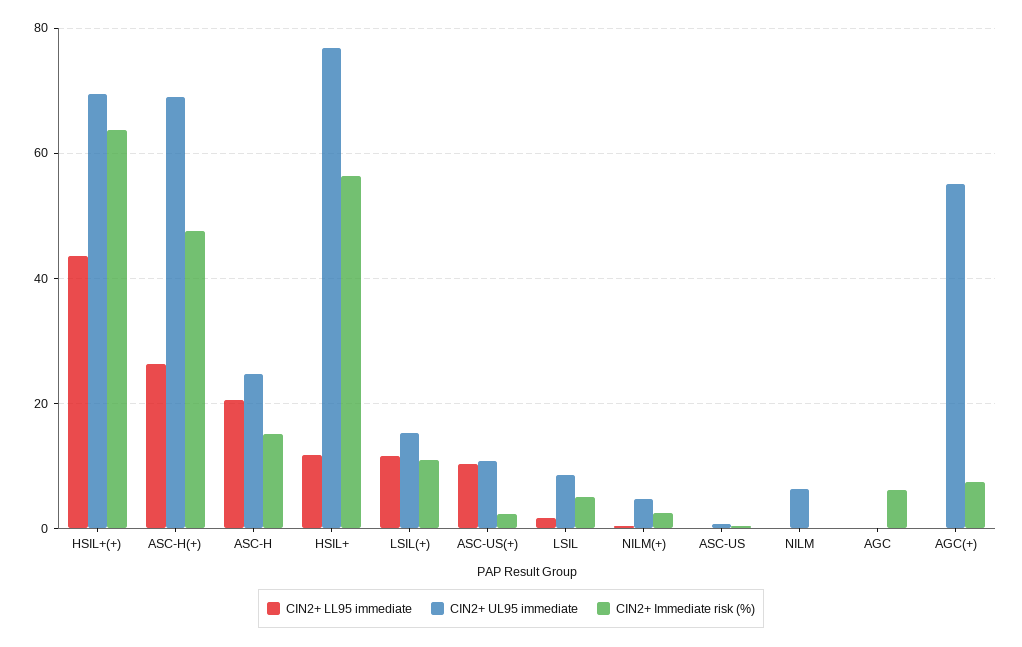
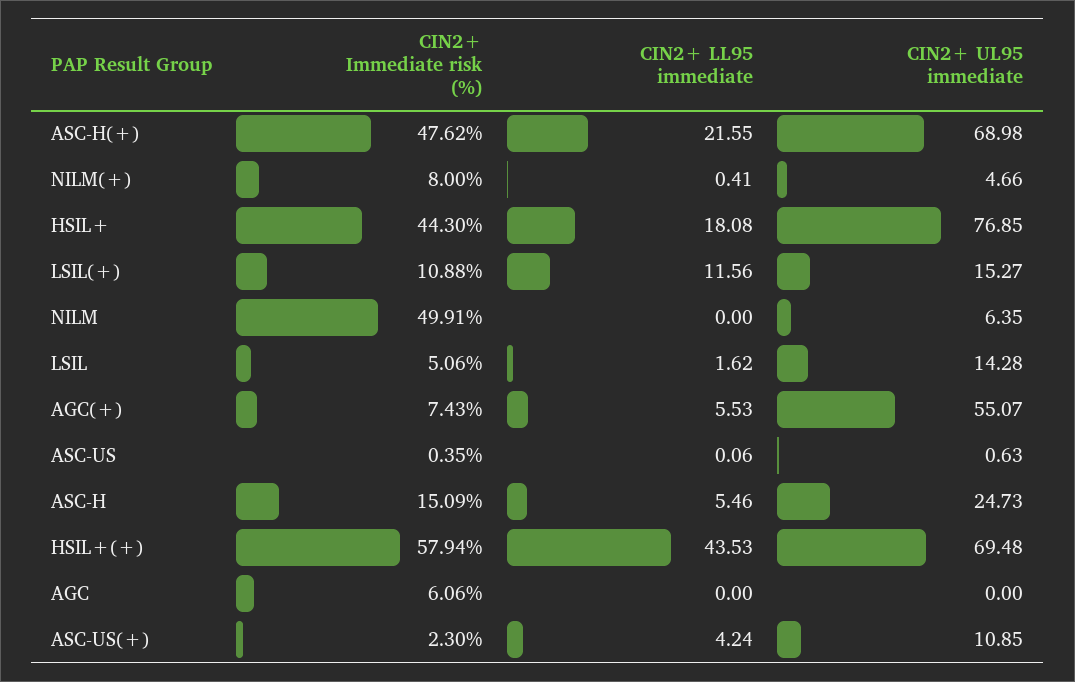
  {
    "CIN2+ LL95 immediate": {
      "HSIL+(+)": 43.53,
-     "ASC-H(+)": 26,
+     "ASC-H(+)": 21.55,
-     "ASC-H": 20,
+     "ASC-H": 5.46,
-     "HSIL+": 12,
+     "HSIL+": 18.08,
      "LSIL(+)": 11.56,
-     "ASC-US(+)": 10,
+     "ASC-US(+)": 4.24,
      "LSIL": 1.62,
      "NILM(+)": 0.41,
      "ASC-US": 0.06,
      "NILM": 0,
      "AGC": 0,
-     "AGC(+)": 0
+     "AGC(+)": 5.53
    },
    "CIN2+ UL95 immediate": {
      "HSIL+(+)": 69.48,
      "ASC-H(+)": 68.98,
      "ASC-H": 24.73,
      "HSIL+": 76.85,
      "LSIL(+)": 15.27,
      "ASC-US(+)": 10.85,
-     "LSIL": 8,
+     "LSIL": 14.28,
      "NILM(+)": 4.66,
      "ASC-US": 0.63,
      "NILM": 6.35,
      "AGC": 0,
      "AGC(+)": 55.07
    },
    "CIN2+ Immediate risk (%)": {
-     "HSIL+(+)": 64,
+     "HSIL+(+)": 57.94,
      "ASC-H(+)": 47.62,
      "ASC-H": 15.09,
-     "HSIL+": 56,
+     "HSIL+": 44.3,
      "LSIL(+)": 10.88,
      "ASC-US(+)": 2.3,
      "LSIL": 5.06,
-     "NILM(+)": 2,
+     "NILM(+)": 8,
      "ASC-US": 0.35,
-     "NILM": 0,
+     "NILM": 49.91,
      "AGC": 6.06,
      "AGC(+)": 7.43
    }
  }

